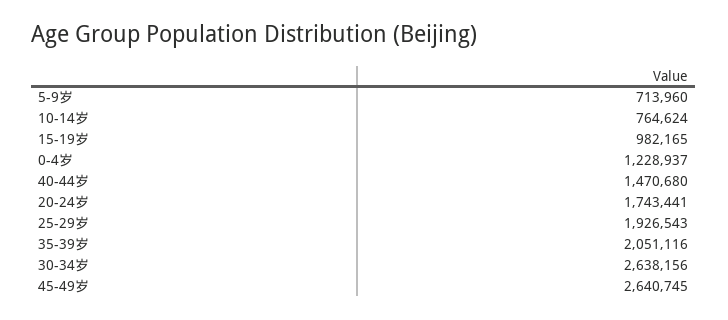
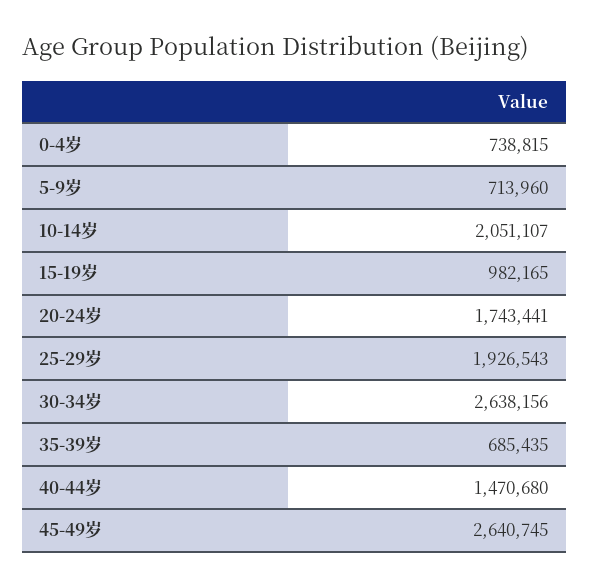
  {
    "5-9岁": 713960,
-   "10-14岁": 764624,
+   "10-14岁": 2051107,
    "15-19岁": 982165,
-   "0-4岁": 1228937,
+   "0-4岁": 738815,
    "40-44岁": 1470680,
    "20-24岁": 1743441,
    "25-29岁": 1926543,
-   "35-39岁": 2051116,
+   "35-39岁": 685435,
    "30-34岁": 2638156,
    "45-49岁": 2640745
  }

